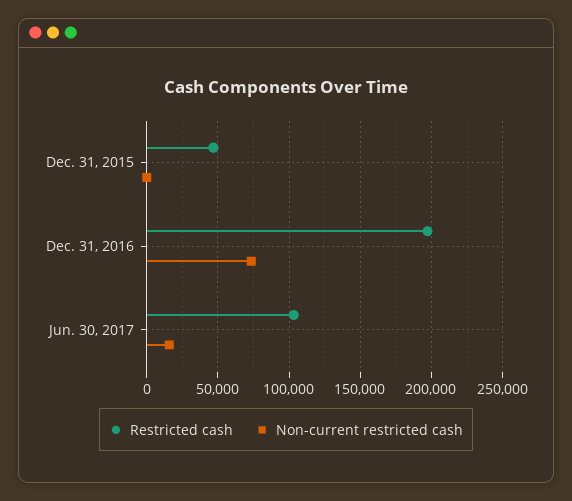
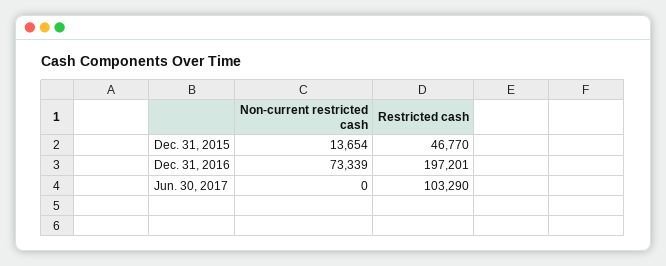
  {
    "Restricted cash": {
      "Dec. 31, 2015": 46770,
      "Dec. 31, 2016": 197201,
      "Jun. 30, 2017": 103290
    },
    "Non-current restricted cash": {
-     "Dec. 31, 2015": 0,
+     "Dec. 31, 2015": 13654,
      "Dec. 31, 2016": 73339,
-     "Jun. 30, 2017": 15000
+     "Jun. 30, 2017": 0
    }
  }

